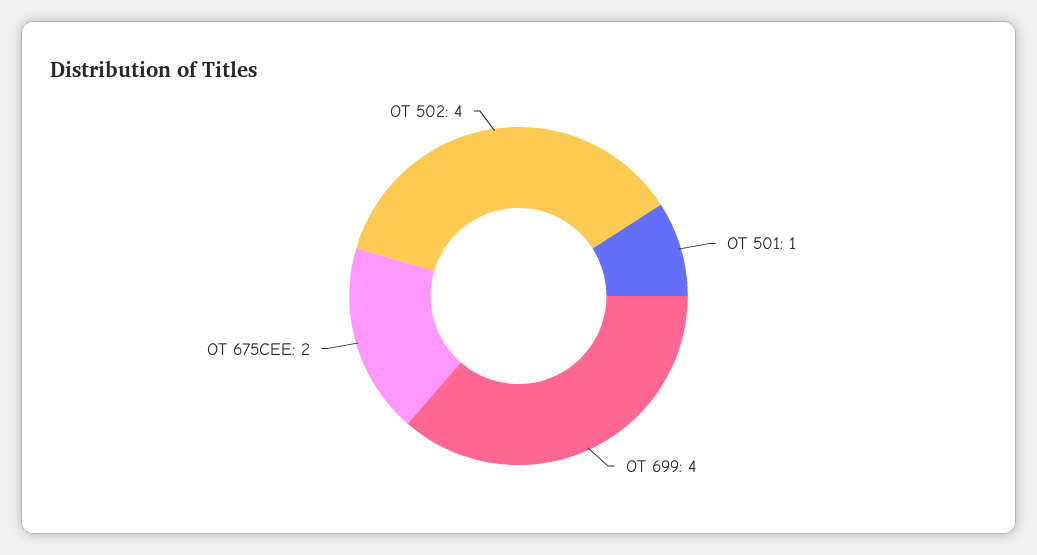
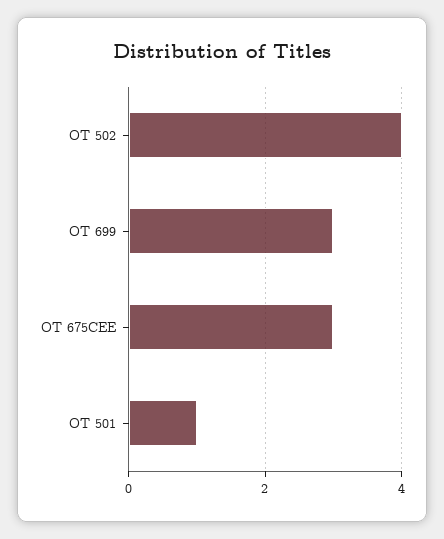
  {
    "OT 501": 1,
-   "OT 699": 4,
+   "OT 699": 3,
-   "OT 675CEE": 2,
+   "OT 675CEE": 3,
    "OT 502": 4
  }

